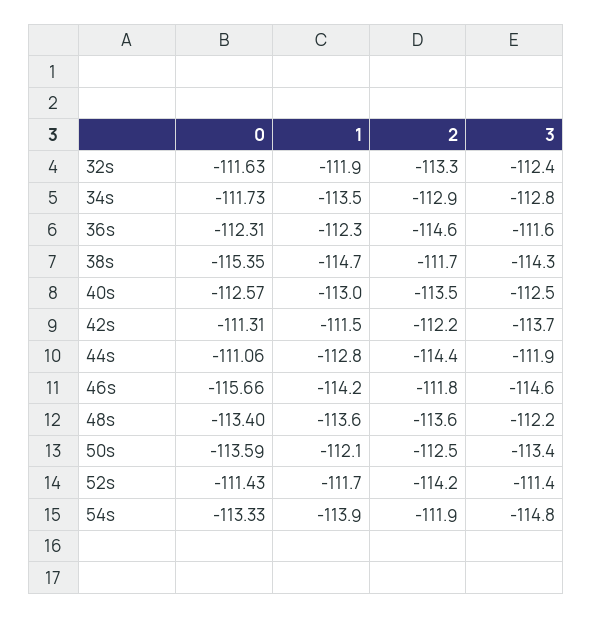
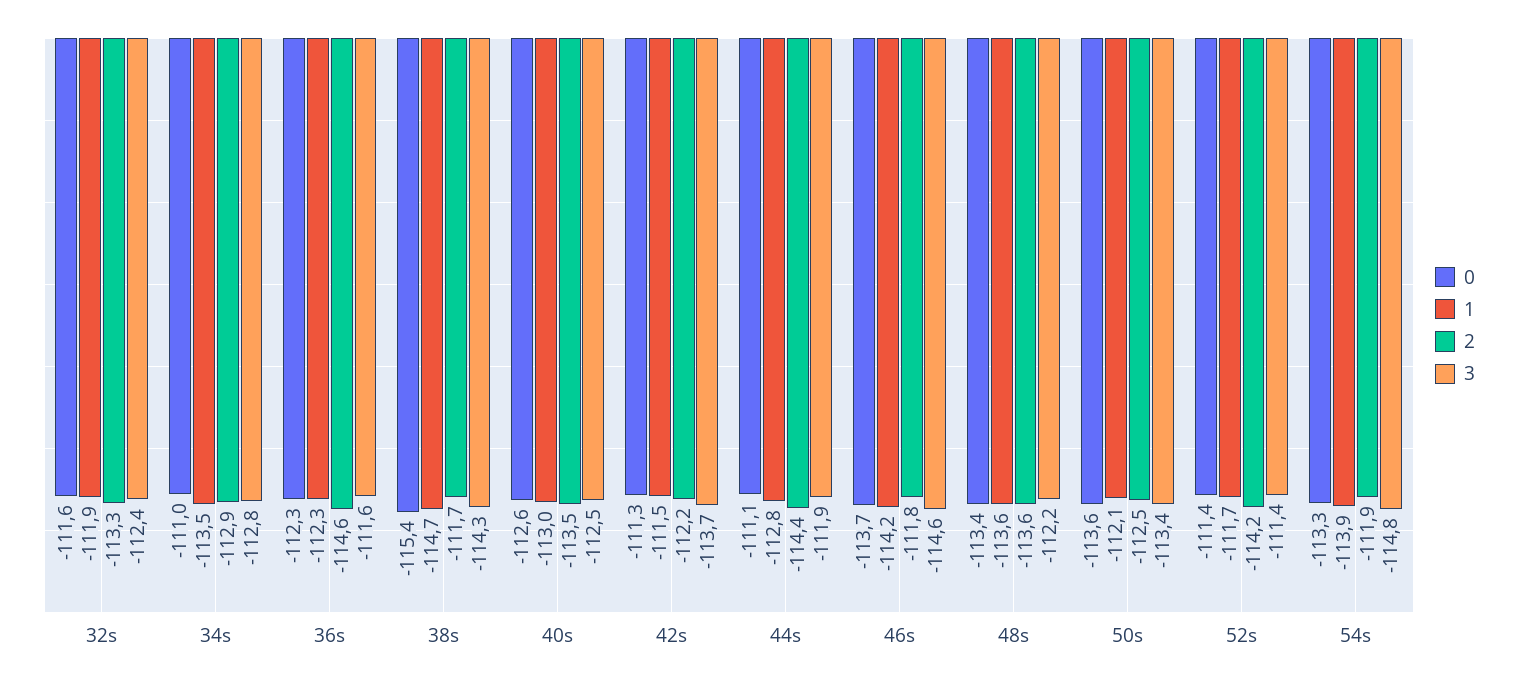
  {
    "0": {
      "32s": -111.63,
-     "34s": -111.73,
+     "34s": -111,
      "36s": -112.31,
      "38s": -115.35,
      "40s": -112.57,
      "42s": -111.31,
      "44s": -111.06,
-     "46s": -115.66,
+     "46s": -113.7,
      "48s": -113.4,
      "50s": -113.59,
      "52s": -111.43,
      "54s": -113.33
    },
    "1": {
      "32s": -111.9,
      "34s": -113.5,
      "36s": -112.3,
      "38s": -114.7,
      "40s": -113,
      "42s": -111.5,
      "44s": -112.8,
      "46s": -114.2,
      "48s": -113.6,
      "50s": -112.1,
      "52s": -111.7,
      "54s": -113.9
    },
    "2": {
      "32s": -113.3,
      "34s": -112.9,
      "36s": -114.6,
      "38s": -111.7,
      "40s": -113.5,
      "42s": -112.2,
      "44s": -114.4,
      "46s": -111.8,
      "48s": -113.6,
      "50s": -112.5,
      "52s": -114.2,
      "54s": -111.9
    },
    "3": {
      "32s": -112.4,
      "34s": -112.8,
      "36s": -111.6,
      "38s": -114.3,
      "40s": -112.5,
      "42s": -113.7,
      "44s": -111.9,
      "46s": -114.6,
      "48s": -112.2,
      "50s": -113.4,
      "52s": -111.4,
      "54s": -114.8
    }
  }

